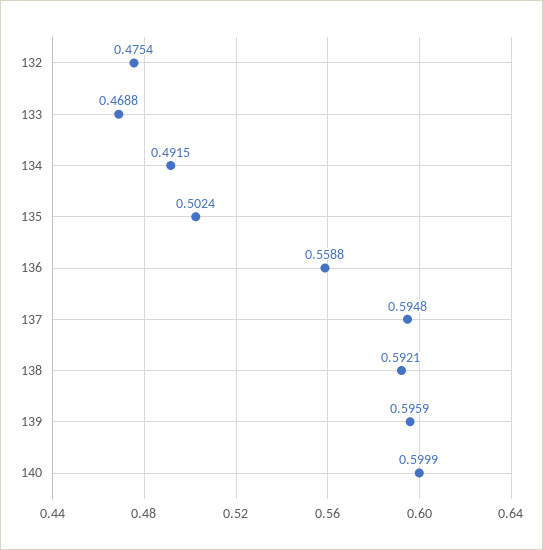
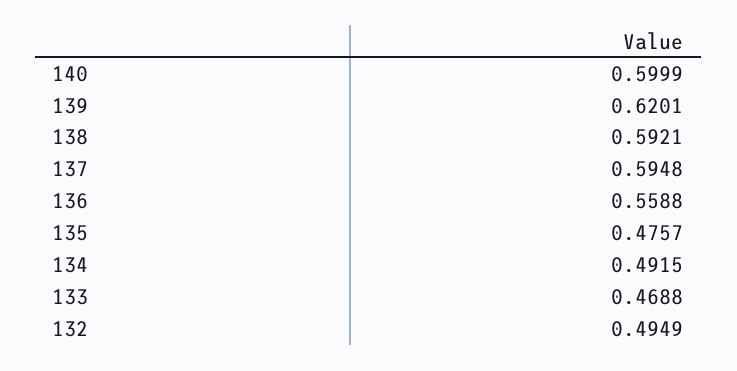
  {
-   "132": 0.4754,
+   "132": 0.4949,
    "133": 0.4688,
    "134": 0.4915,
-   "135": 0.5024,
+   "135": 0.4757,
    "136": 0.5588,
    "137": 0.5948,
    "138": 0.5921,
-   "139": 0.5959,
+   "139": 0.6201,
    "140": 0.5999
  }

